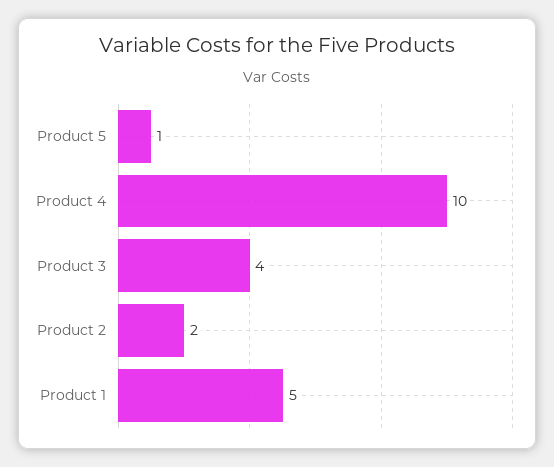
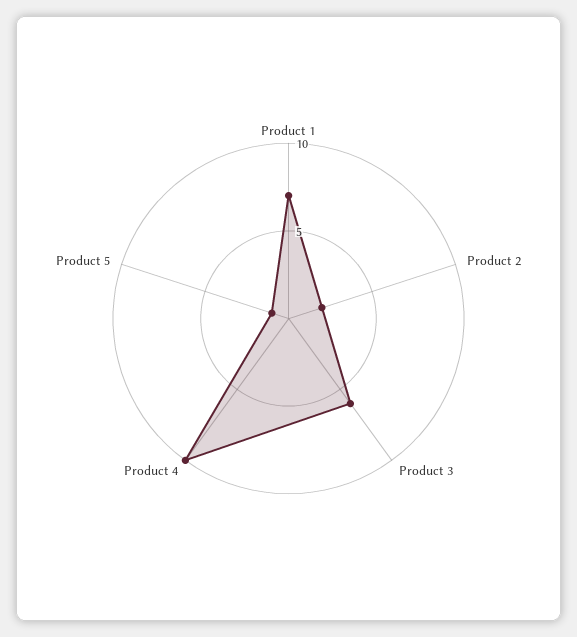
  {
    "Product 5": 1,
    "Product 4": 10,
-   "Product 3": 4,
+   "Product 3": 6,
    "Product 2": 2,
-   "Product 1": 5
+   "Product 1": 7
  }

